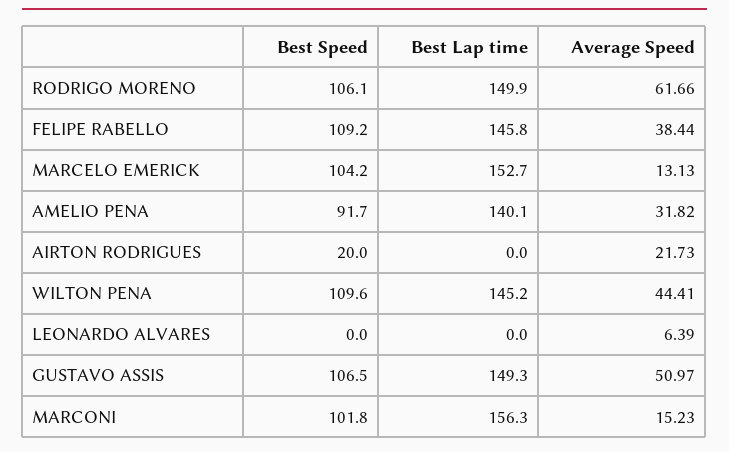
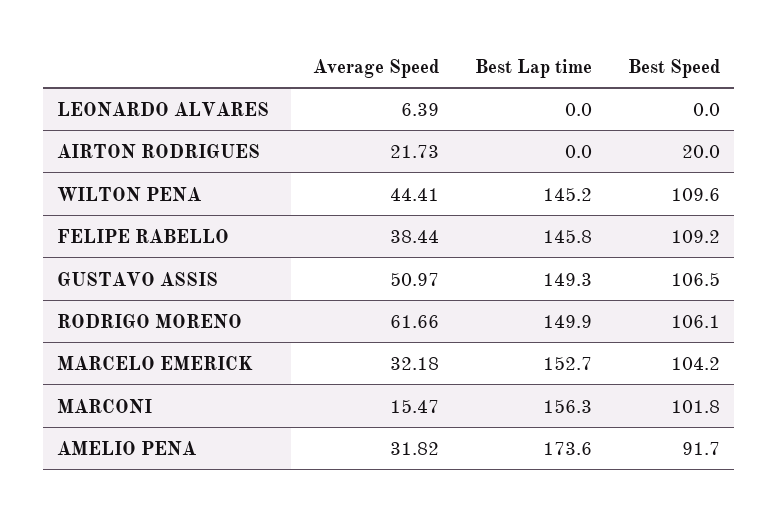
  {
    "Best Speed": {
      "RODRIGO MORENO": 106.1,
      "FELIPE RABELLO": 109.2,
      "MARCELO EMERICK": 104.2,
      "AMELIO PENA": 91.7,
      "AIRTON RODRIGUES": 20,
      "WILTON PENA": 109.6,
      "LEONARDO ALVARES": 0,
      "GUSTAVO ASSIS": 106.5,
      "MARCONI": 101.8
    },
    "Best Lap time": {
      "RODRIGO MORENO": 149.9,
      "FELIPE RABELLO": 145.8,
      "MARCELO EMERICK": 152.7,
-     "AMELIO PENA": 140.1,
+     "AMELIO PENA": 173.6,
      "AIRTON RODRIGUES": 0,
      "WILTON PENA": 145.2,
      "LEONARDO ALVARES": 0,
      "GUSTAVO ASSIS": 149.3,
      "MARCONI": 156.3
    },
    "Average Speed": {
      "RODRIGO MORENO": 61.66,
      "FELIPE RABELLO": 38.44,
-     "MARCELO EMERICK": 13.13,
+     "MARCELO EMERICK": 32.18,
      "AMELIO PENA": 31.82,
      "AIRTON RODRIGUES": 21.73,
      "WILTON PENA": 44.41,
      "LEONARDO ALVARES": 6.39,
      "GUSTAVO ASSIS": 50.97,
-     "MARCONI": 15.23
+     "MARCONI": 15.47
    }
  }

